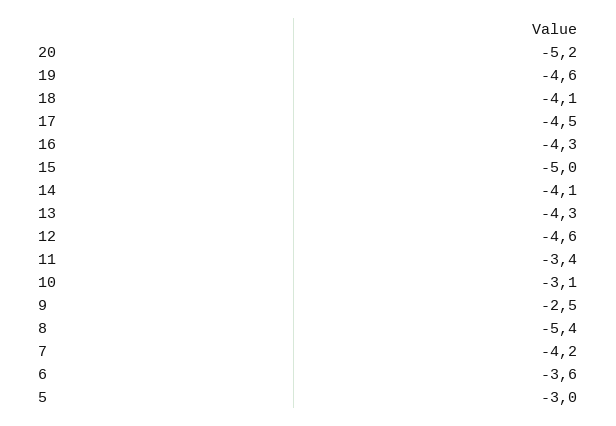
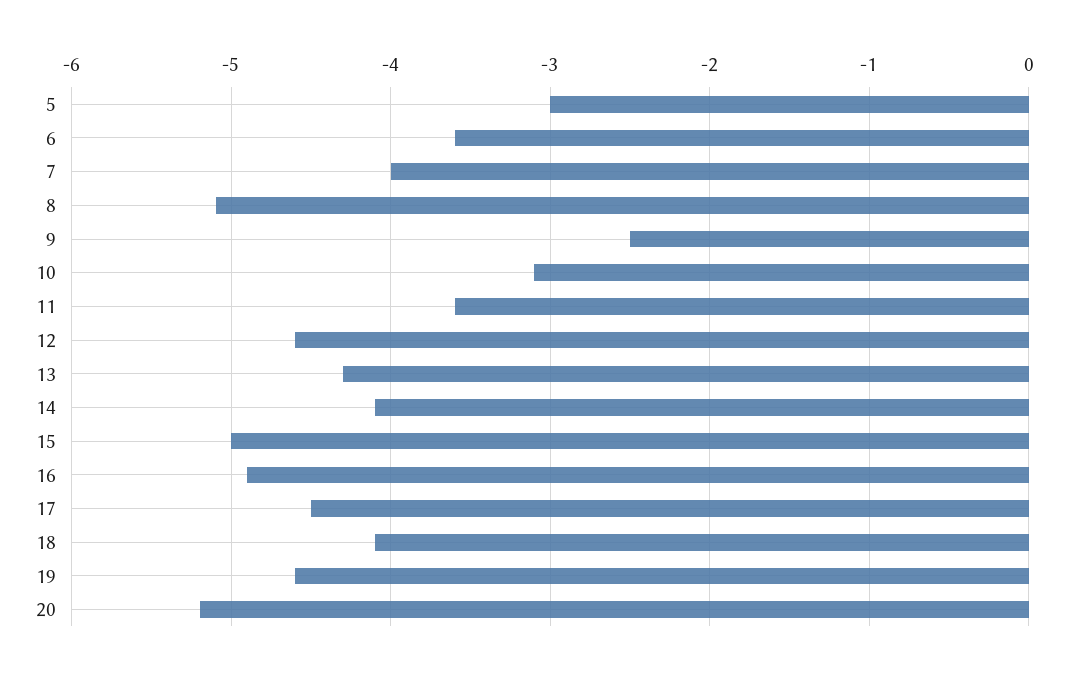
  {
    "20": -5.2,
    "19": -4.6,
    "18": -4.1,
    "17": -4.5,
-   "16": -4.3,
+   "16": -4.9,
    "15": -5,
    "14": -4.1,
    "13": -4.3,
    "12": -4.6,
-   "11": -3.4,
+   "11": -3.6,
    "10": -3.1,
    "9": -2.5,
-   "8": -5.4,
+   "8": -5.1,
-   "7": -4.2,
+   "7": -4,
    "6": -3.6,
    "5": -3
  }

